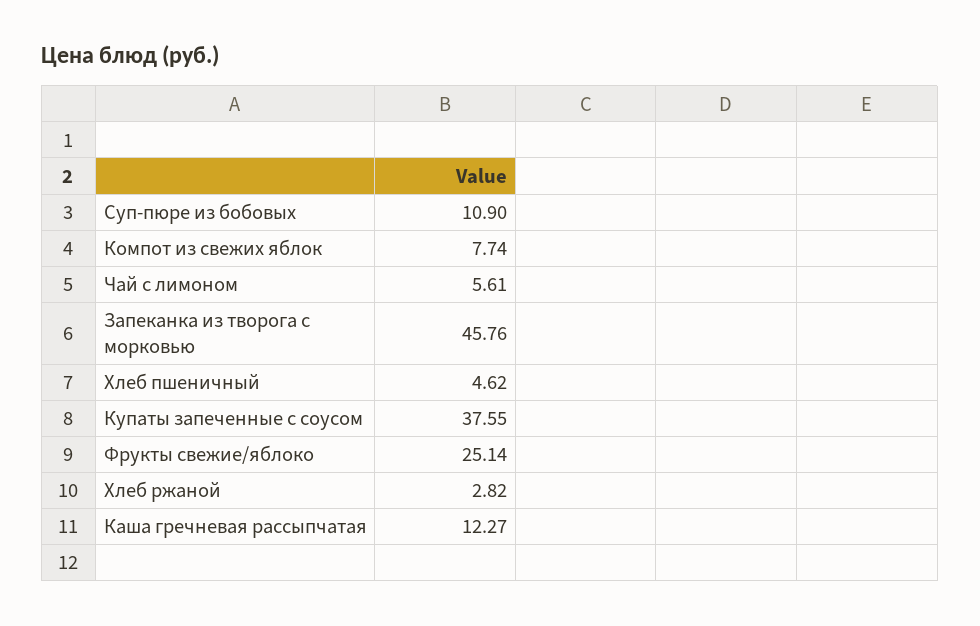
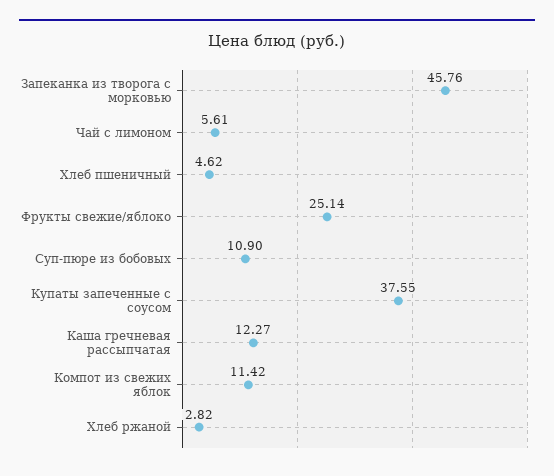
  {
    "Суп-пюре из бобовых": 10.9,
-   "Компот из свежих яблок": 7.74,
+   "Компот из свежих яблок": 11.42,
    "Чай с лимоном": 5.61,
    "Запеканка из творога с морковью": 45.76,
    "Хлеб пшеничный": 4.62,
    "Купаты запеченные с соусом": 37.55,
    "Фрукты свежие/яблоко": 25.14,
    "Хлеб ржаной": 2.82,
    "Каша гречневая рассыпчатая": 12.27
  }

